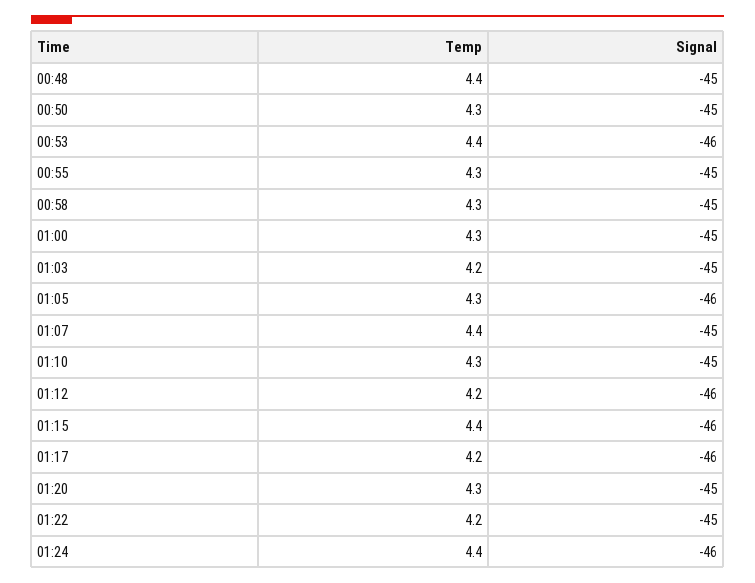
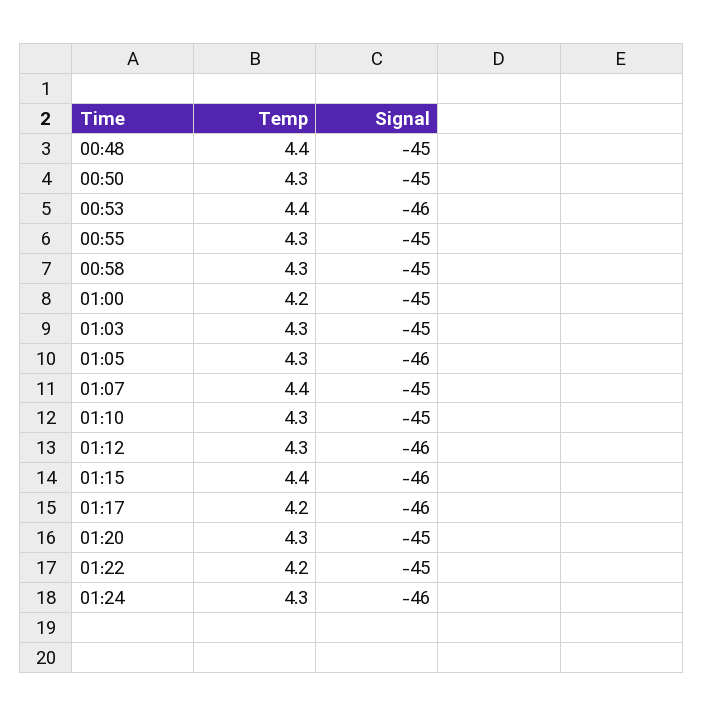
  {
    "Temp": {
      "00:48": 4.4,
      "00:50": 4.3,
      "00:53": 4.4,
      "00:55": 4.3,
      "00:58": 4.3,
-     "01:00": 4.3,
+     "01:00": 4.2,
-     "01:03": 4.2,
+     "01:03": 4.3,
      "01:05": 4.3,
      "01:07": 4.4,
      "01:10": 4.3,
-     "01:12": 4.2,
+     "01:12": 4.3,
      "01:15": 4.4,
      "01:17": 4.2,
      "01:20": 4.3,
      "01:22": 4.2,
-     "01:24": 4.4
+     "01:24": 4.3
    },
    "Signal": {
      "00:48": -45,
      "00:50": -45,
      "00:53": -46,
      "00:55": -45,
      "00:58": -45,
      "01:00": -45,
      "01:03": -45,
      "01:05": -46,
      "01:07": -45,
      "01:10": -45,
      "01:12": -46,
      "01:15": -46,
      "01:17": -46,
      "01:20": -45,
      "01:22": -45,
      "01:24": -46
    }
  }

